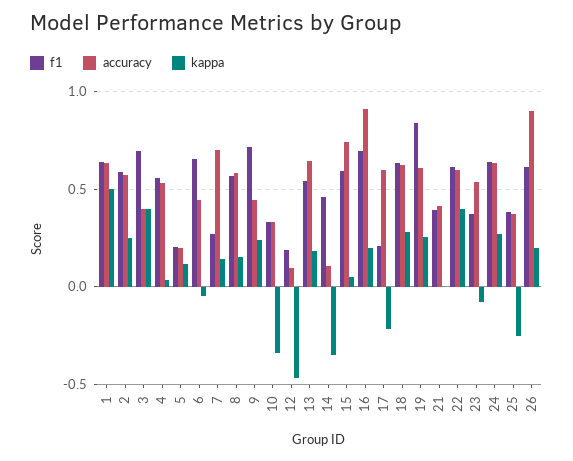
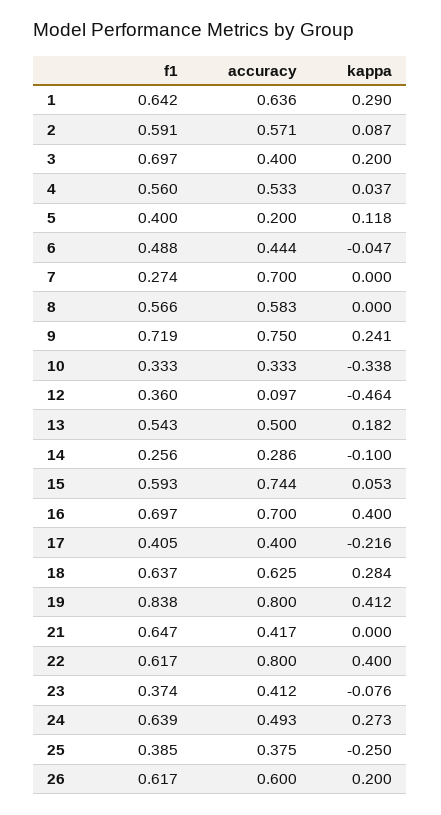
  {
    "f1": {
      "1": 0.642,
      "2": 0.591,
      "3": 0.697,
      "4": 0.56,
-     "5": 0.2,
+     "5": 0.4,
-     "6": 0.65,
+     "6": 0.488,
      "7": 0.274,
      "8": 0.566,
      "9": 0.719,
      "10": 0.333,
-     "12": 0.2,
+     "12": 0.36,
      "13": 0.543,
-     "14": 0.45,
+     "14": 0.256,
      "15": 0.593,
      "16": 0.697,
-     "17": 0.2,
+     "17": 0.405,
      "18": 0.637,
      "19": 0.838,
-     "21": 0.4,
+     "21": 0.647,
      "22": 0.617,
      "23": 0.374,
      "24": 0.639,
      "25": 0.385,
      "26": 0.617
    },
    "accuracy": {
      "1": 0.636,
      "2": 0.571,
      "3": 0.4,
      "4": 0.533,
      "5": 0.2,
      "6": 0.444,
      "7": 0.7,
      "8": 0.583,
-     "9": 0.45,
+     "9": 0.75,
      "10": 0.333,
      "12": 0.097,
-     "13": 0.65,
+     "13": 0.5,
-     "14": 0.1,
+     "14": 0.286,
      "15": 0.744,
-     "16": 0.9,
+     "16": 0.7,
-     "17": 0.6,
+     "17": 0.4,
      "18": 0.625,
-     "19": 0.6,
+     "19": 0.8,
      "21": 0.417,
-     "22": 0.6,
+     "22": 0.8,
-     "23": 0.55,
+     "23": 0.412,
-     "24": 0.65,
+     "24": 0.493,
      "25": 0.375,
-     "26": 0.9
+     "26": 0.6
    },
    "kappa": {
-     "1": 0.5,
+     "1": 0.29,
-     "2": 0.25,
+     "2": 0.087,
-     "3": 0.4,
+     "3": 0.2,
      "4": 0.037,
      "5": 0.118,
      "6": -0.047,
-     "7": 0.15,
+     "7": 0,
-     "8": 0.15,
+     "8": 0,
      "9": 0.241,
      "10": -0.338,
      "12": -0.464,
      "13": 0.182,
-     "14": -0.35,
+     "14": -0.1,
      "15": 0.053,
-     "16": 0.2,
+     "16": 0.4,
      "17": -0.216,
      "18": 0.284,
-     "19": 0.25,
+     "19": 0.412,
      "21": 0,
      "22": 0.4,
      "23": -0.076,
      "24": 0.273,
      "25": -0.25,
      "26": 0.2
    }
  }

